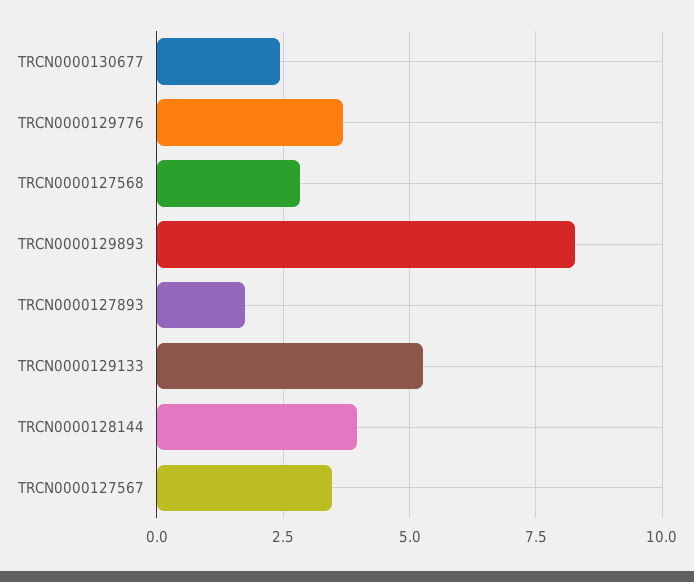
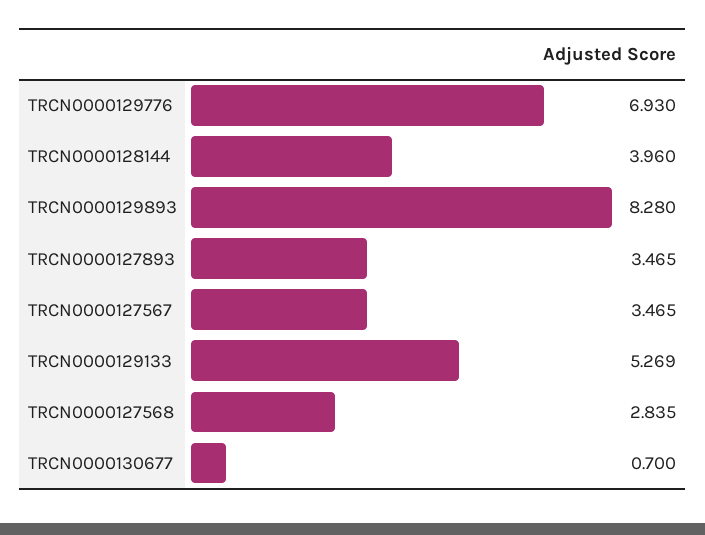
  {
-   "TRCN0000130677": 2.5,
+   "TRCN0000130677": 0.7,
-   "TRCN0000129776": 3.75,
+   "TRCN0000129776": 6.93,
    "TRCN0000127568": 2.835,
    "TRCN0000129893": 8.28,
-   "TRCN0000127893": 1.75,
+   "TRCN0000127893": 3.465,
    "TRCN0000129133": 5.269,
    "TRCN0000128144": 3.96,
    "TRCN0000127567": 3.465
  }

